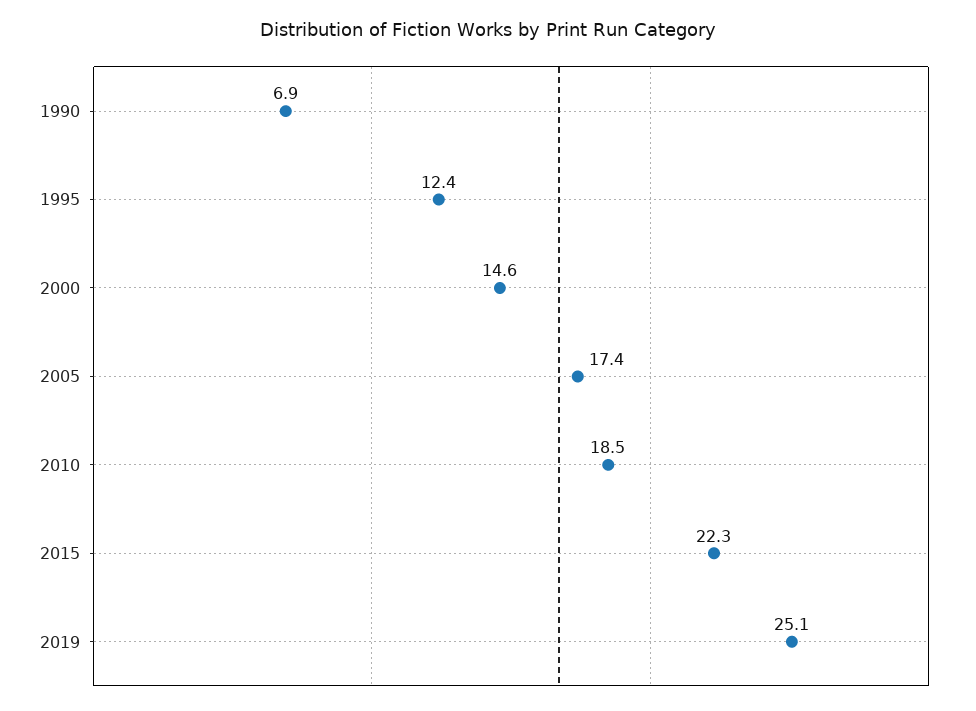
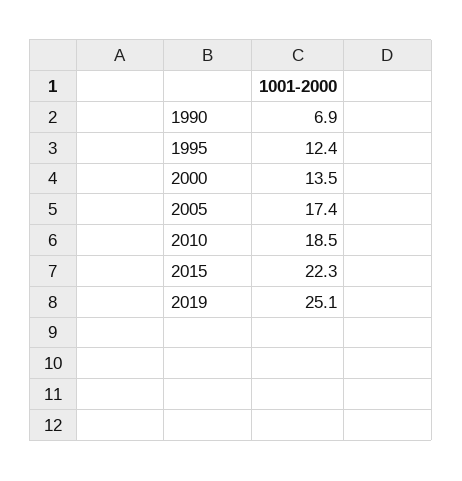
  {
    "1990": 6.9,
    "1995": 12.4,
-   "2000": 14.6,
+   "2000": 13.5,
    "2005": 17.4,
    "2010": 18.5,
    "2015": 22.3,
    "2019": 25.1
  }

